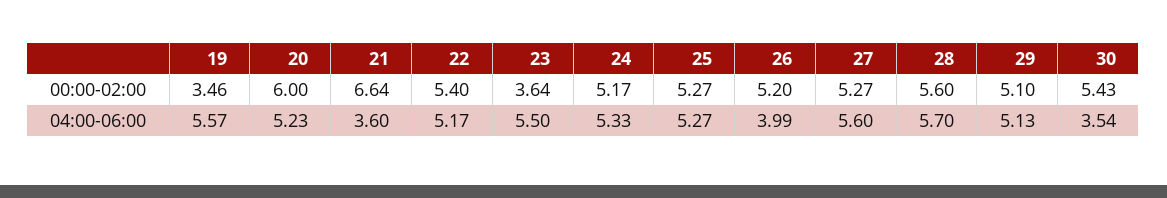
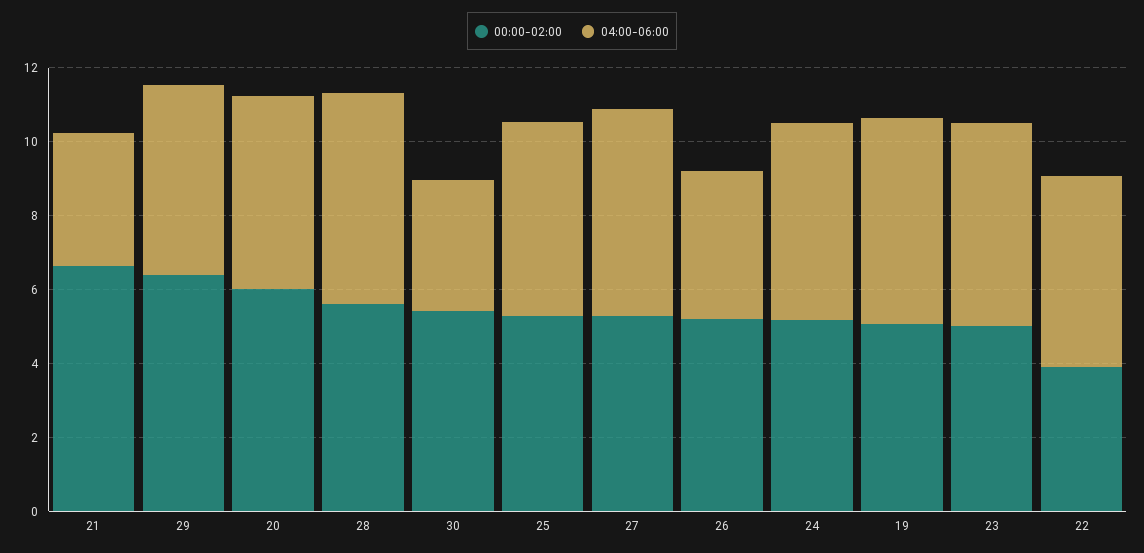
  {
    "00:00-02:00": {
-     "19": 3.46,
+     "19": 5,
      "20": 6,
      "21": 6.64,
-     "22": 5.4,
+     "22": 4,
-     "23": 3.64,
+     "23": 5,
      "24": 5.17,
      "25": 5.27,
      "26": 5.2,
      "27": 5.27,
      "28": 5.6,
-     "29": 5.1,
+     "29": 6.5,
      "30": 5.43
    },
    "04:00-06:00": {
      "19": 5.57,
      "20": 5.23,
      "21": 3.6,
      "22": 5.17,
      "23": 5.5,
      "24": 5.33,
      "25": 5.27,
      "26": 3.99,
      "27": 5.6,
      "28": 5.7,
      "29": 5.13,
      "30": 3.54
    }
  }

